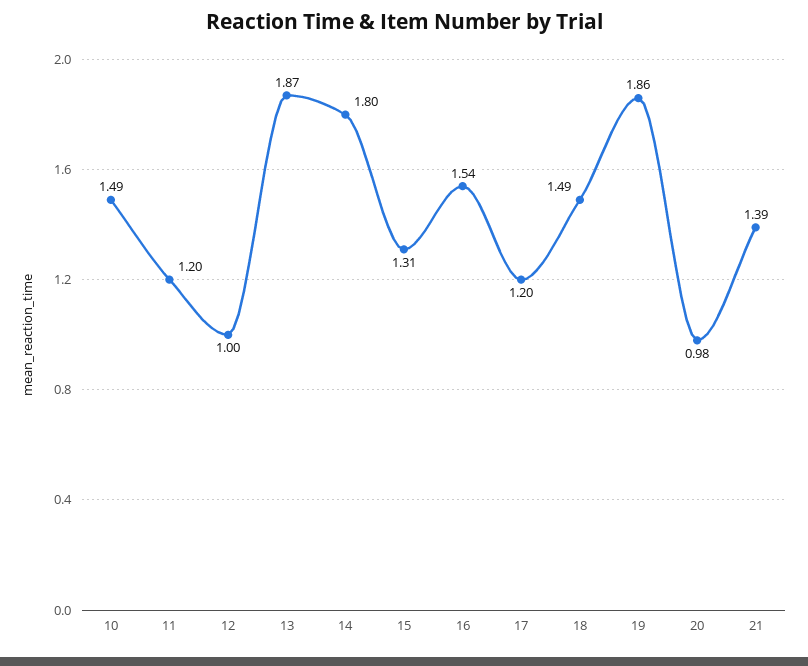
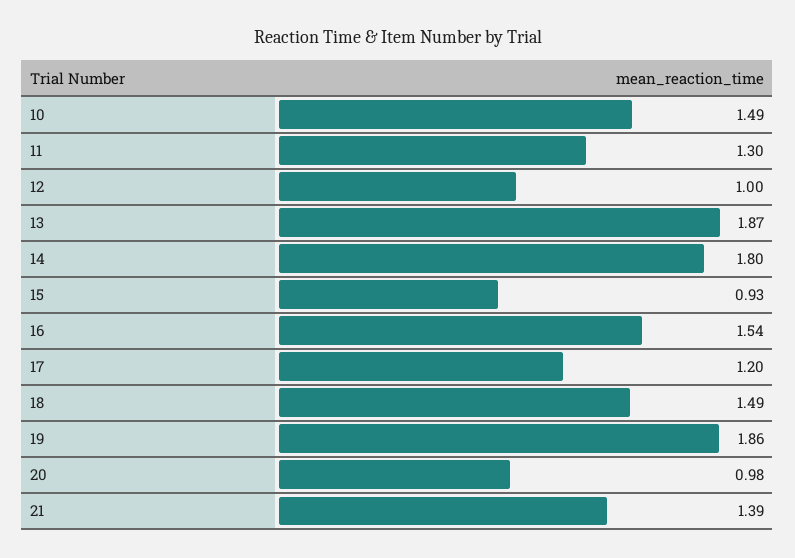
  {
    "10": 1.49,
-   "11": 1.2,
+   "11": 1.3,
    "12": 1,
    "13": 1.87,
    "14": 1.8,
-   "15": 1.31,
+   "15": 0.93,
    "16": 1.54,
    "17": 1.2,
    "18": 1.49,
    "19": 1.86,
    "20": 0.98,
    "21": 1.39
  }

